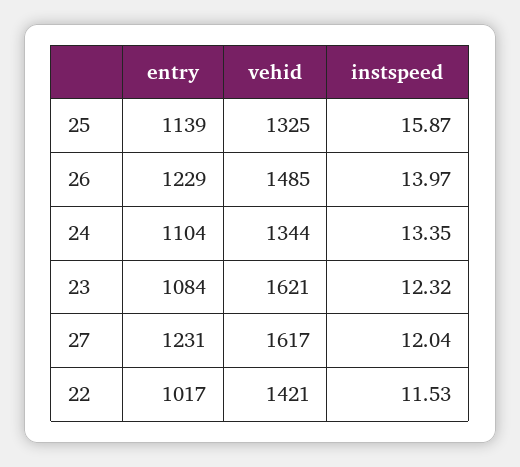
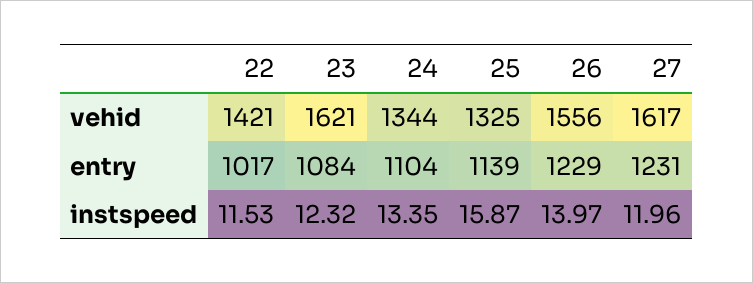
  {
    "entry": {
      "25": 1139,
      "26": 1229,
      "24": 1104,
      "23": 1084,
      "27": 1231,
      "22": 1017
    },
    "vehid": {
      "25": 1325,
-     "26": 1485,
+     "26": 1556,
      "24": 1344,
      "23": 1621,
      "27": 1617,
      "22": 1421
    },
    "instspeed": {
      "25": 15.87,
      "26": 13.97,
      "24": 13.35,
      "23": 12.32,
-     "27": 12.04,
+     "27": 11.96,
      "22": 11.53
    }
  }

